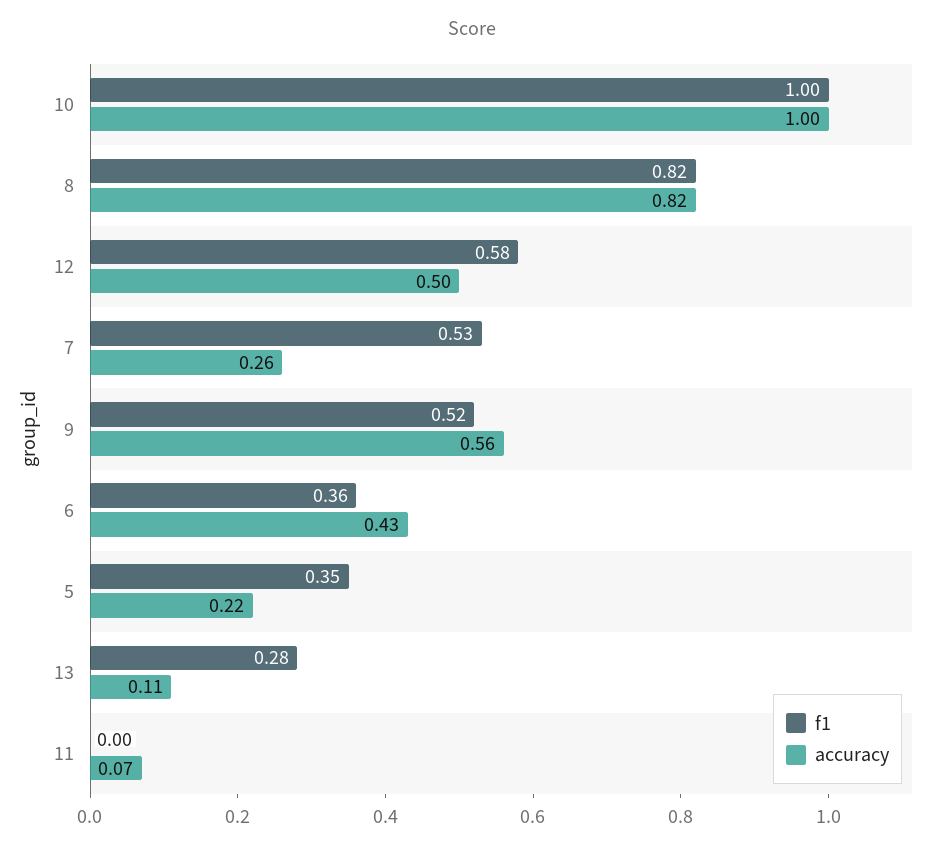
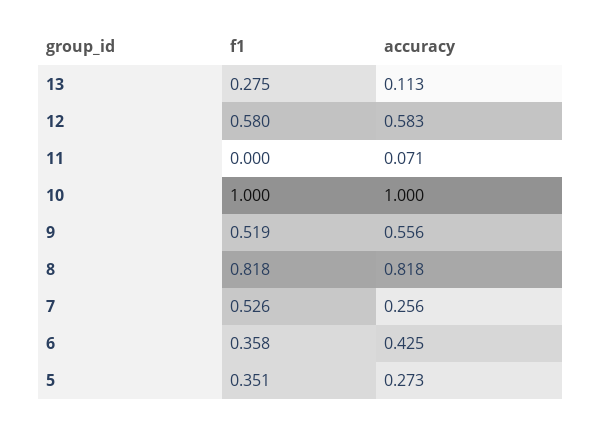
  {
    "f1": {
      "10": 1,
      "8": 0.818,
      "12": 0.58,
      "7": 0.526,
      "9": 0.519,
      "6": 0.358,
      "5": 0.351,
      "13": 0.275,
      "11": 0
    },
    "accuracy": {
      "10": 1,
      "8": 0.818,
-     "12": 0.5,
+     "12": 0.583,
      "7": 0.256,
      "9": 0.556,
      "6": 0.425,
-     "5": 0.22,
+     "5": 0.273,
      "13": 0.113,
      "11": 0.071
    }
  }

